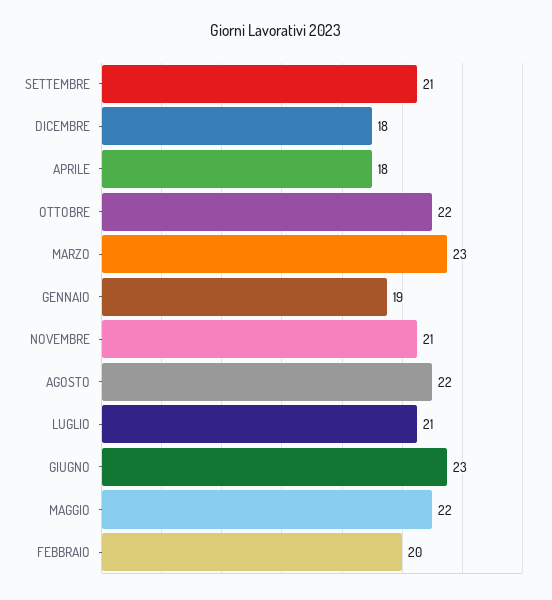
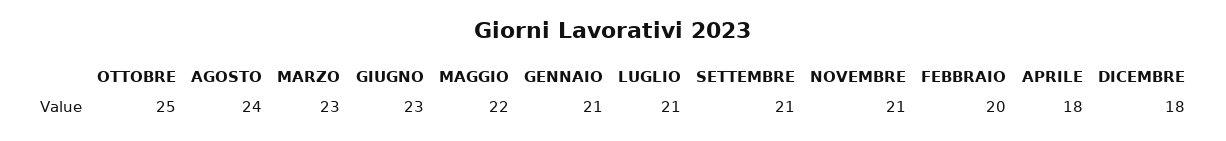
  {
    "SETTEMBRE": 21,
    "DICEMBRE": 18,
    "APRILE": 18,
-   "OTTOBRE": 22,
+   "OTTOBRE": 25,
    "MARZO": 23,
-   "GENNAIO": 19,
+   "GENNAIO": 21,
    "NOVEMBRE": 21,
-   "AGOSTO": 22,
+   "AGOSTO": 24,
    "LUGLIO": 21,
    "GIUGNO": 23,
    "MAGGIO": 22,
    "FEBBRAIO": 20
  }

